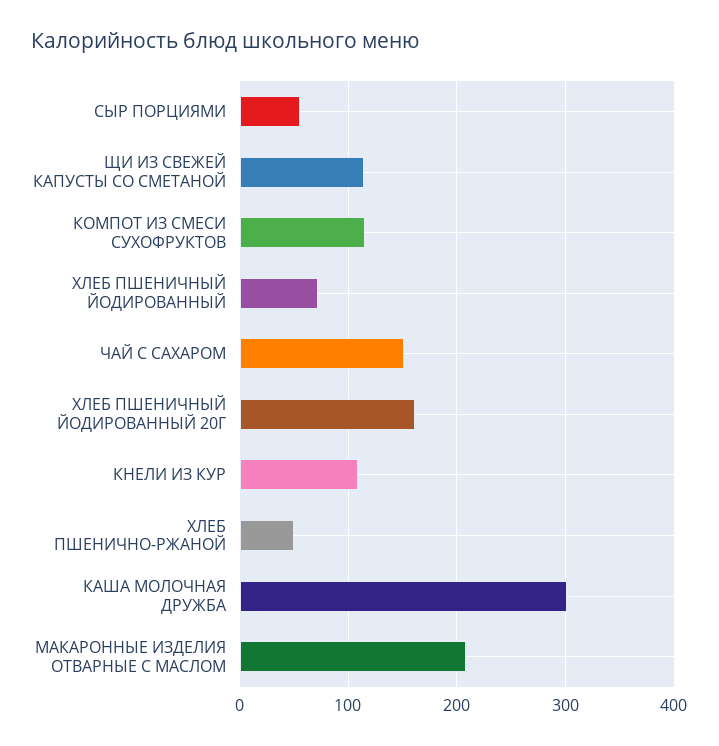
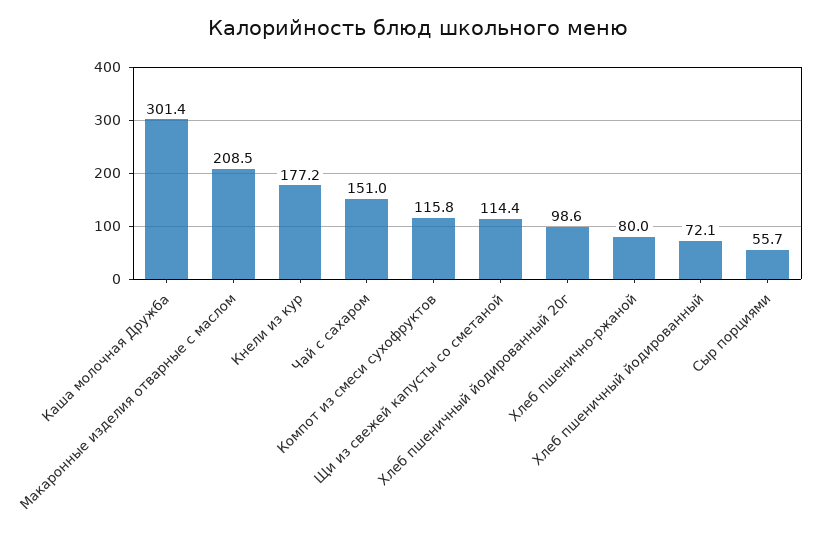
  {
    "СЫР ПОРЦИЯМИ": 55.7,
    "ЩИ ИЗ СВЕЖЕЙ КАПУСТЫ СО СМЕТАНОЙ": 114.4,
    "КОМПОТ ИЗ СМЕСИ СУХОФРУКТОВ": 115.8,
    "ХЛЕБ ПШЕНИЧНЫЙ ЙОДИРОВАННЫЙ": 72.1,
    "ЧАЙ С САХАРОМ": 151,
-   "ХЛЕБ ПШЕНИЧНЫЙ ЙОДИРОВАННЫЙ 20Г": 160,
+   "ХЛЕБ ПШЕНИЧНЫЙ ЙОДИРОВАННЫЙ 20Г": 98.6,
-   "КНЕЛИ ИЗ КУР": 110,
+   "КНЕЛИ ИЗ КУР": 177.2,
-   "ХЛЕБ ПШЕНИЧНО-РЖАНОЙ": 50,
+   "ХЛЕБ ПШЕНИЧНО-РЖАНОЙ": 80,
    "КАША МОЛОЧНАЯ ДРУЖБА": 301.4,
    "МАКАРОННЫЕ ИЗДЕЛИЯ ОТВАРНЫЕ С МАСЛОМ": 208.5
  }

